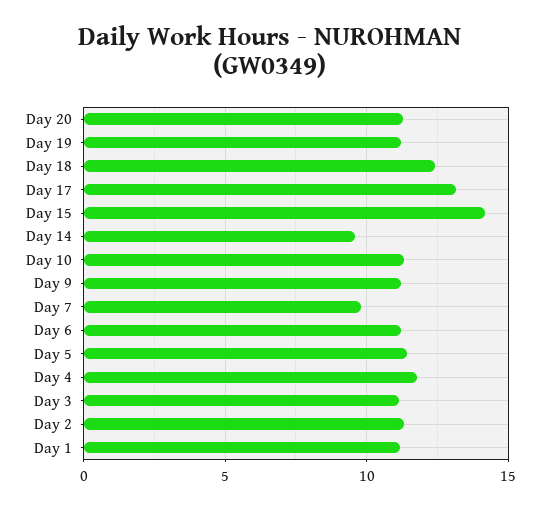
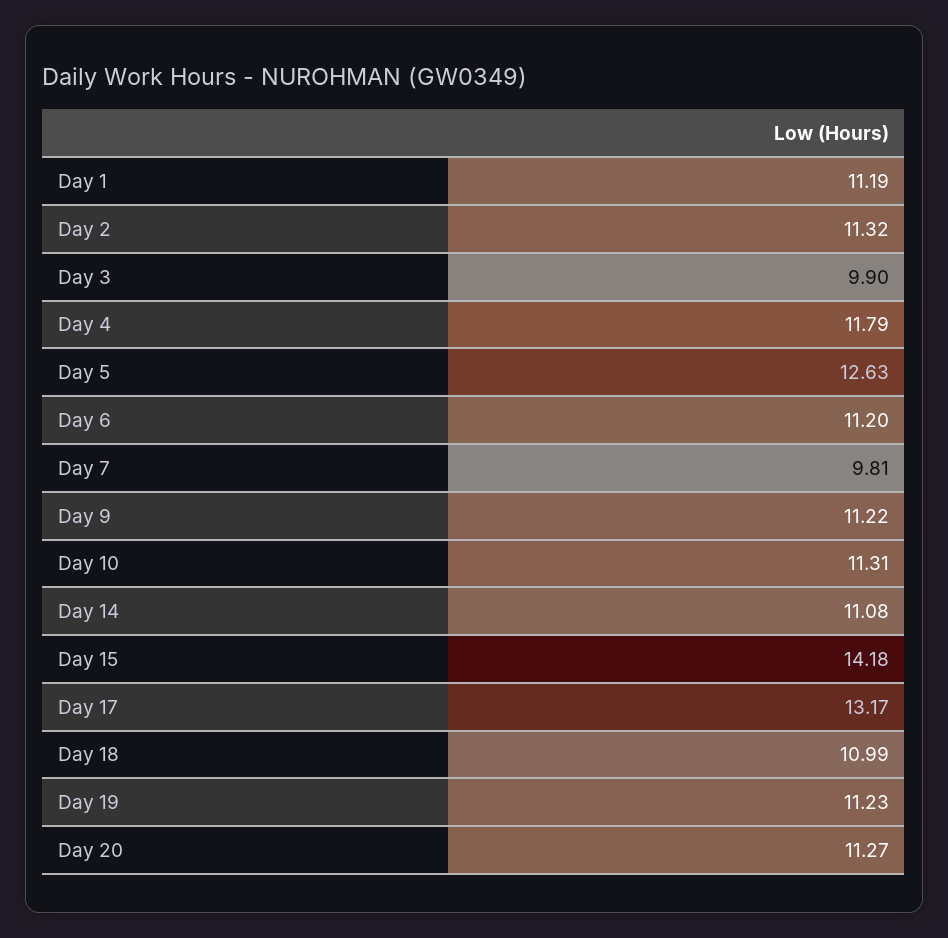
  {
    "Day 20": 11.27,
    "Day 19": 11.23,
-   "Day 18": 12.5,
+   "Day 18": 10.99,
    "Day 17": 13.17,
    "Day 15": 14.18,
-   "Day 14": 9.5,
+   "Day 14": 11.08,
    "Day 10": 11.31,
    "Day 9": 11.22,
    "Day 7": 9.81,
    "Day 6": 11.2,
-   "Day 5": 11.5,
+   "Day 5": 12.63,
    "Day 4": 11.79,
-   "Day 3": 11,
+   "Day 3": 9.9,
    "Day 2": 11.32,
    "Day 1": 11.19
  }

